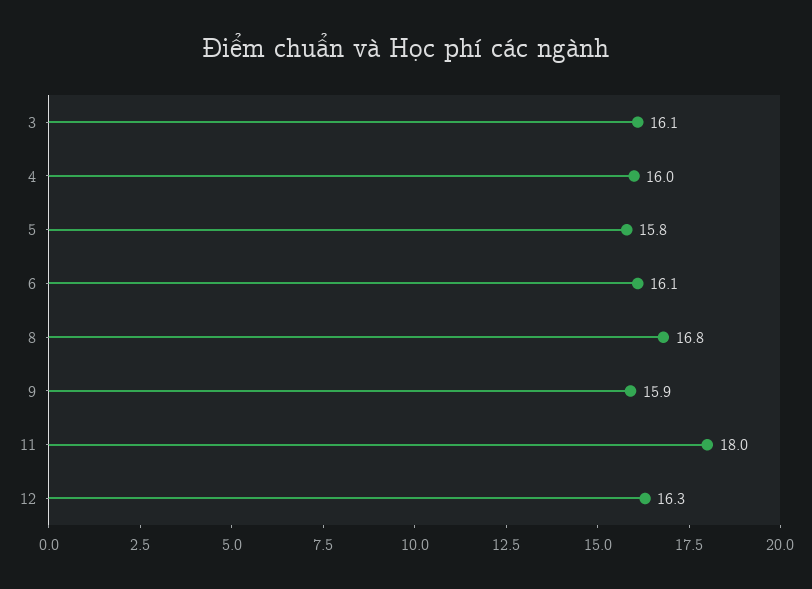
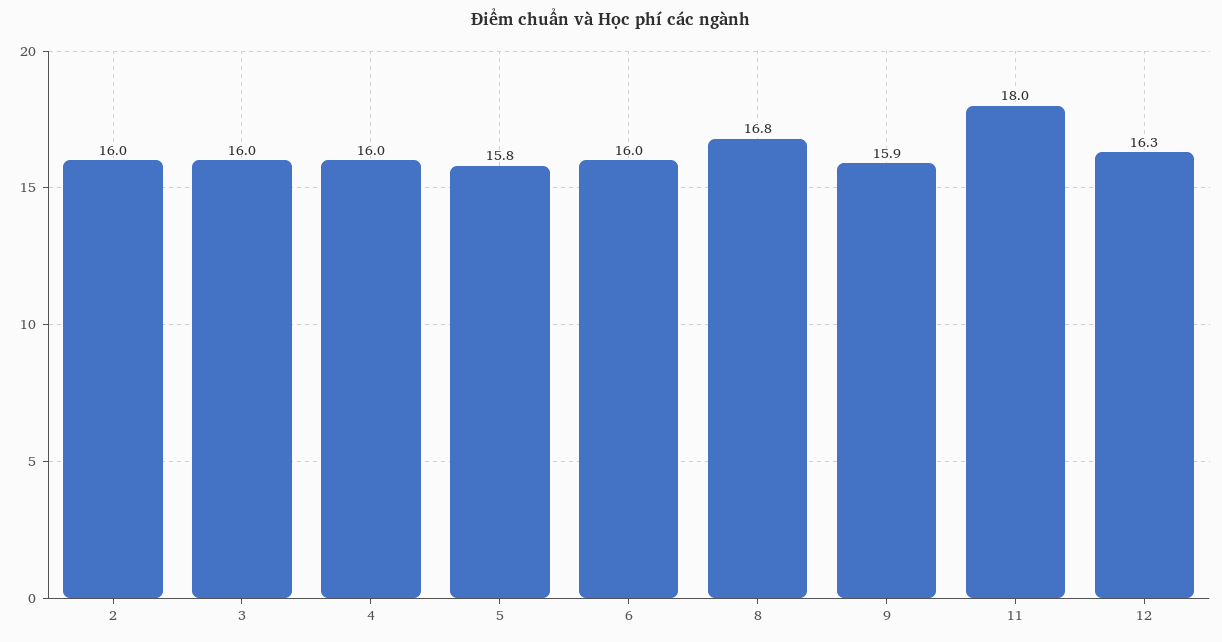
  {
-   "3": 16.1,
+   "3": 16,
    "4": 16,
    "5": 15.8,
-   "6": 16.1,
+   "6": 16,
    "8": 16.8,
    "9": 15.9,
    "11": 18,
-   "12": 16.3
+   "12": 16.3,
+   "2": 16
  }

